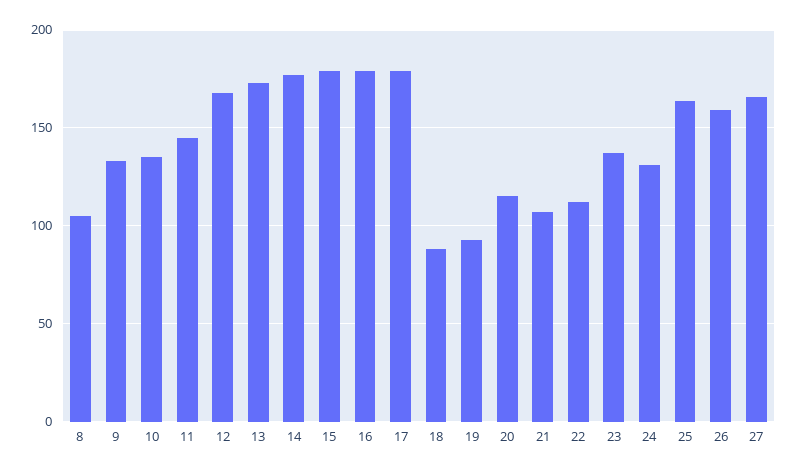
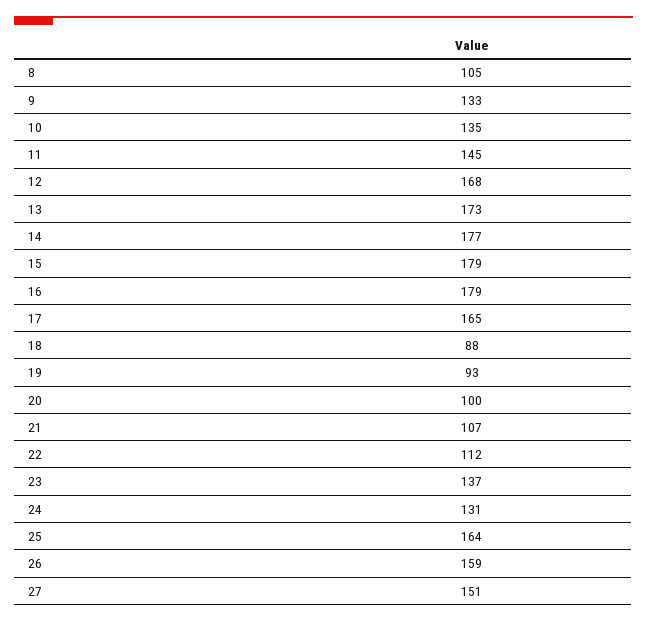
  {
    "8": 105,
    "9": 133,
    "10": 135,
    "11": 145,
    "12": 168,
    "13": 173,
    "14": 177,
    "15": 179,
    "16": 179,
-   "17": 180,
+   "17": 165,
    "18": 88,
    "19": 93,
-   "20": 115,
+   "20": 100,
    "21": 107,
    "22": 112,
    "23": 137,
    "24": 131,
    "25": 164,
    "26": 159,
-   "27": 165
+   "27": 151
  }

